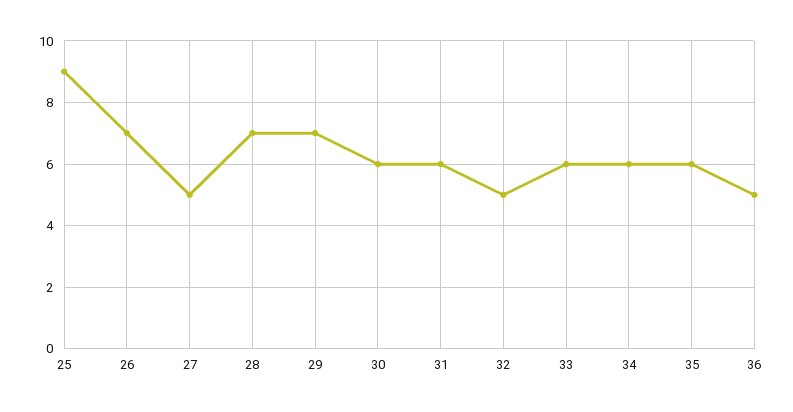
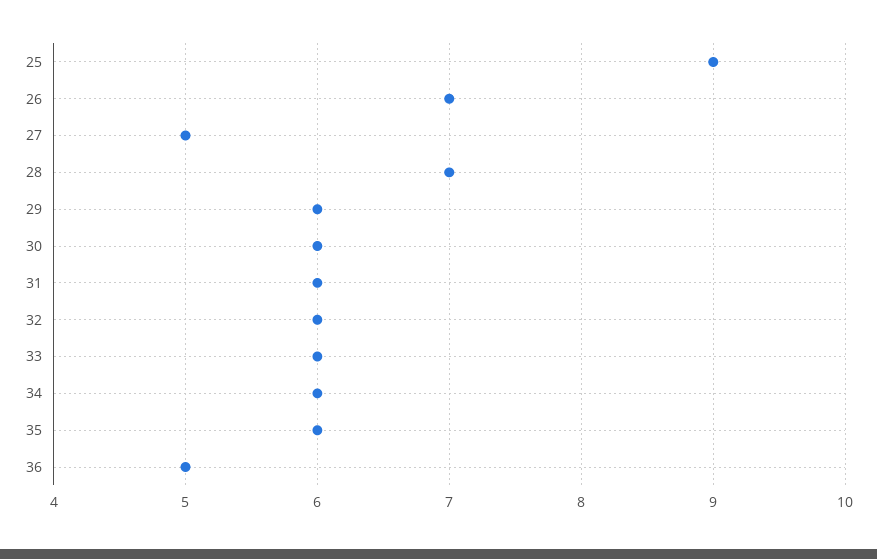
  {
    "25": 9,
    "26": 7,
    "27": 5,
    "28": 7,
-   "29": 7,
+   "29": 6,
    "30": 6,
    "31": 6,
-   "32": 5,
+   "32": 6,
    "33": 6,
    "34": 6,
    "35": 6,
    "36": 5
  }

